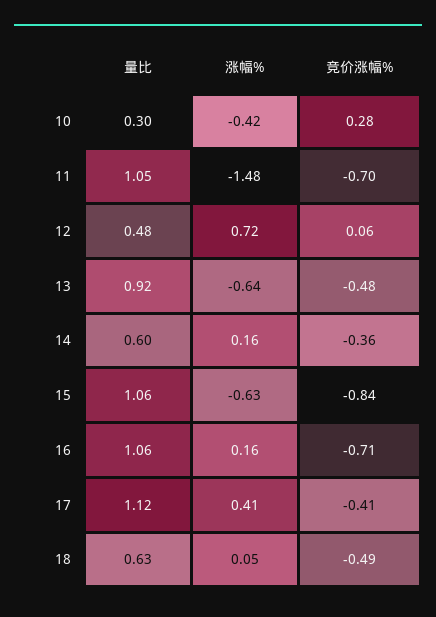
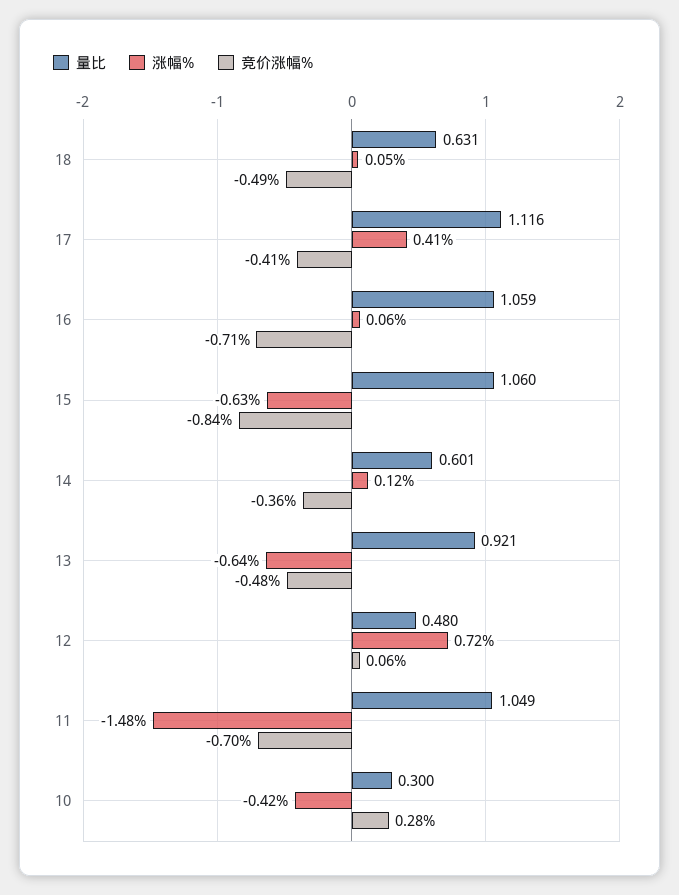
  {
    "量比": {
      "10": 0.3,
      "11": 1.049,
      "12": 0.48,
      "13": 0.921,
      "14": 0.601,
      "15": 1.06,
      "16": 1.059,
      "17": 1.116,
      "18": 0.631
    },
    "涨幅%": {
      "10": -0.42,
      "11": -1.48,
      "12": 0.72,
      "13": -0.64,
-     "14": 0.16,
+     "14": 0.12,
      "15": -0.63,
-     "16": 0.16,
+     "16": 0.06,
      "17": 0.41,
      "18": 0.05
    },
    "竞价涨幅%": {
      "10": 0.28,
      "11": -0.7,
      "12": 0.06,
      "13": -0.48,
      "14": -0.36,
      "15": -0.84,
      "16": -0.71,
      "17": -0.41,
      "18": -0.49
    }
  }

